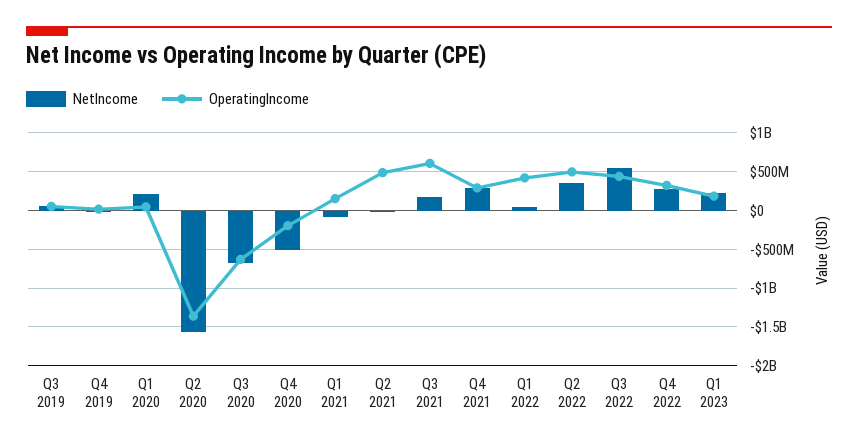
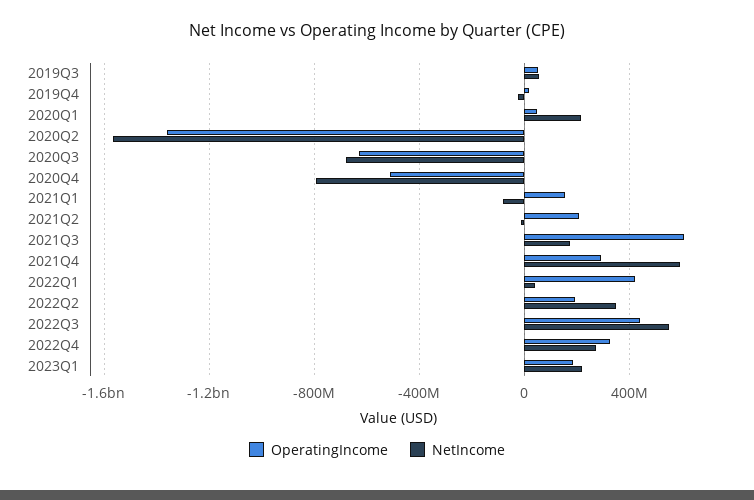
  {
    "NetIncome": {
      "Q3 2019": 50000000,
      "Q4 2019": 0,
      "Q1 2020": 200000000,
      "Q2 2020": -1550000000,
      "Q3 2020": -700000000,
-     "Q4 2020": -500000000,
+     "Q4 2020": -800000000,
      "Q1 2021": -100000000,
      "Q2 2021": 0,
      "Q3 2021": 150000000,
-     "Q4 2021": 300000000,
+     "Q4 2021": 600000000,
      "Q1 2022": 50000000,
      "Q2 2022": 350000000,
      "Q3 2022": 550000000,
      "Q4 2022": 250000000,
      "Q1 2023": 200000000
    },
    "OperatingIncome": {
      "Q3 2019": 50000000,
      "Q4 2019": 0,
      "Q1 2020": 50000000,
      "Q2 2020": -1350000000,
      "Q3 2020": -650000000,
-     "Q4 2020": -200000000,
+     "Q4 2020": -500000000,
      "Q1 2021": 150000000,
-     "Q2 2021": 500000000,
+     "Q2 2021": 200000000,
      "Q3 2021": 600000000,
      "Q4 2021": 300000000,
      "Q1 2022": 400000000,
-     "Q2 2022": 500000000,
+     "Q2 2022": 200000000,
      "Q3 2022": 450000000,
      "Q4 2022": 300000000,
      "Q1 2023": 200000000
    }
  }

